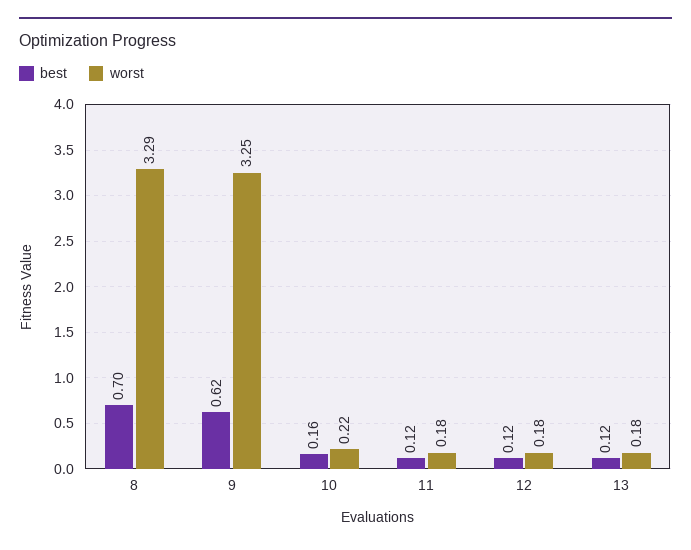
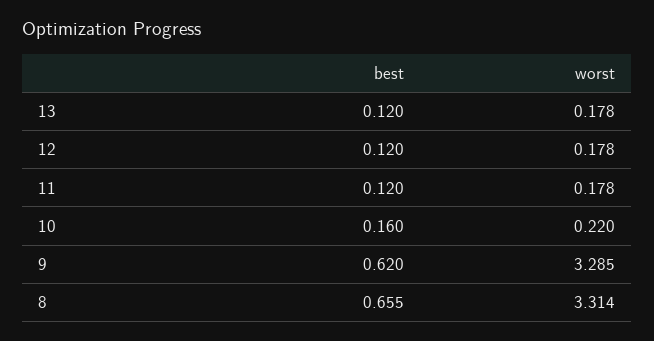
  {
    "best": {
-     "8": 0.7,
+     "8": 0.655,
      "9": 0.62,
      "10": 0.16,
      "11": 0.12,
      "12": 0.12,
      "13": 0.12
    },
    "worst": {
-     "8": 3.29,
+     "8": 3.314,
-     "9": 3.25,
+     "9": 3.285,
      "10": 0.22,
      "11": 0.178,
      "12": 0.178,
      "13": 0.178
    }
  }

